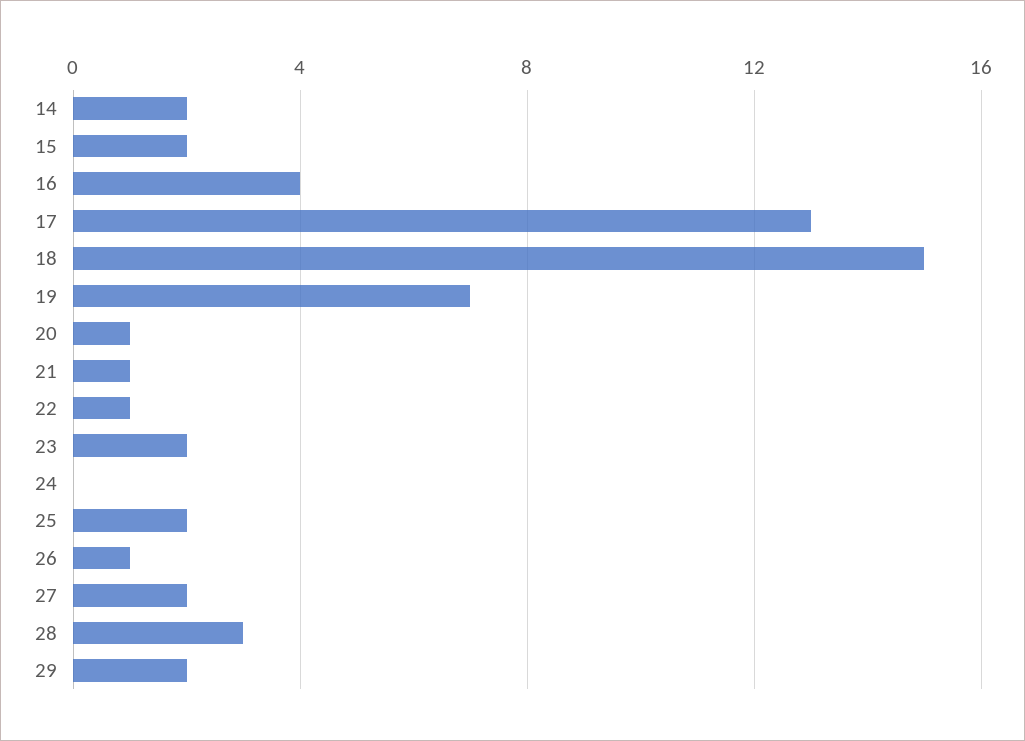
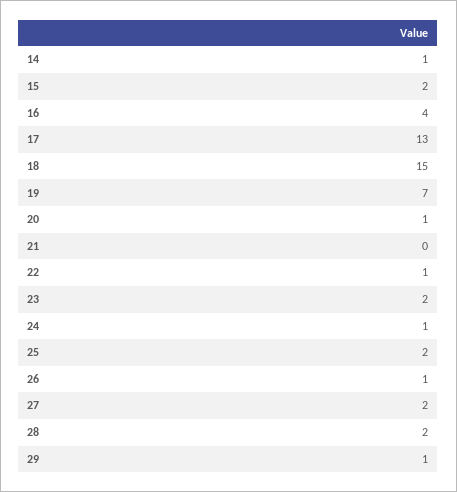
  {
-   "14": 2,
+   "14": 1,
    "15": 2,
    "16": 4,
    "17": 13,
    "18": 15,
    "19": 7,
    "20": 1,
-   "21": 1,
+   "21": 0,
    "22": 1,
    "23": 2,
-   "24": 0,
+   "24": 1,
    "25": 2,
    "26": 1,
    "27": 2,
-   "28": 3,
+   "28": 2,
-   "29": 2
+   "29": 1
  }

